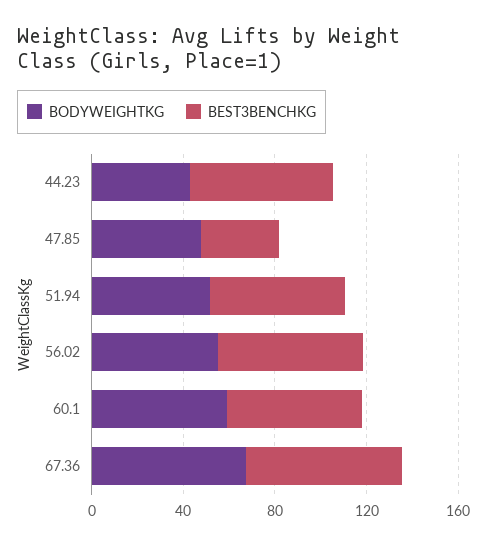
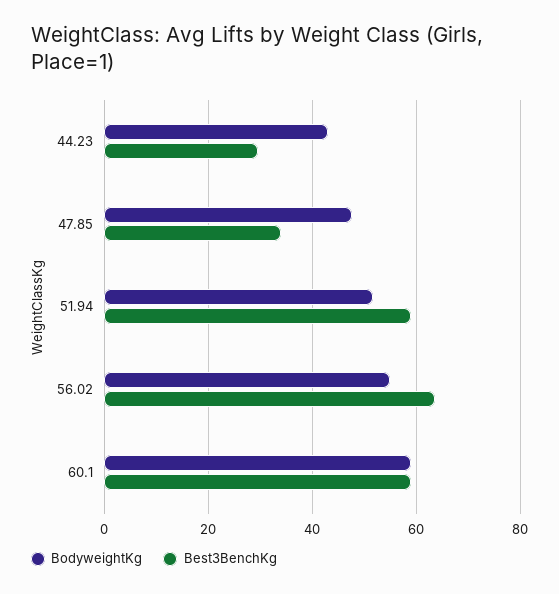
  {
    "BODYWEIGHTKG": {
      "44.23": 44,
      "47.85": 48,
      "51.94": 52,
      "56.02": 54,
-     "60.1": 58,
+     "60.1": 58
-     "67.36": 70
    },
    "BEST3BENCHKG": {
-     "44.23": 60,
+     "44.23": 30,
      "47.85": 34,
      "51.94": 58,
      "56.02": 64,
-     "60.1": 58,
+     "60.1": 58
-     "67.36": 70
    }
  }

